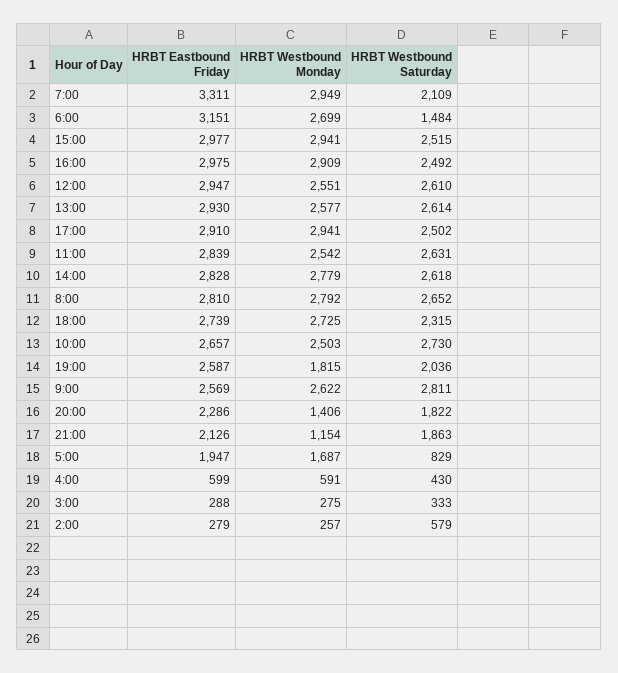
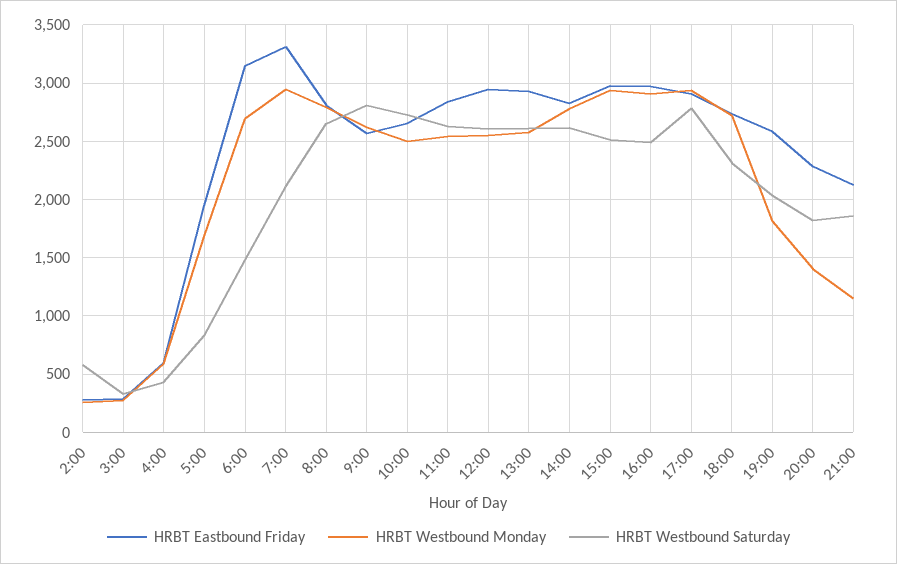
  {
    "HRBT Eastbound Friday": {
      "7:00": 3311,
      "6:00": 3151,
      "15:00": 2977,
      "16:00": 2975,
      "12:00": 2947,
      "13:00": 2930,
      "17:00": 2910,
      "11:00": 2839,
      "14:00": 2828,
      "8:00": 2810,
      "18:00": 2739,
      "10:00": 2657,
      "19:00": 2587,
      "9:00": 2569,
      "20:00": 2286,
      "21:00": 2126,
      "5:00": 1947,
      "4:00": 599,
      "3:00": 288,
      "2:00": 279
    },
    "HRBT Westbound Monday": {
      "7:00": 2949,
      "6:00": 2699,
      "15:00": 2941,
      "16:00": 2909,
      "12:00": 2551,
      "13:00": 2577,
      "17:00": 2941,
      "11:00": 2542,
      "14:00": 2779,
      "8:00": 2792,
      "18:00": 2725,
      "10:00": 2503,
      "19:00": 1815,
      "9:00": 2622,
      "20:00": 1406,
      "21:00": 1154,
      "5:00": 1687,
      "4:00": 591,
      "3:00": 275,
      "2:00": 257
    },
    "HRBT Westbound Saturday": {
      "7:00": 2109,
      "6:00": 1484,
      "15:00": 2515,
      "16:00": 2492,
      "12:00": 2610,
      "13:00": 2614,
-     "17:00": 2502,
+     "17:00": 2800,
      "11:00": 2631,
      "14:00": 2618,
      "8:00": 2652,
      "18:00": 2315,
      "10:00": 2730,
      "19:00": 2036,
      "9:00": 2811,
      "20:00": 1822,
      "21:00": 1863,
      "5:00": 829,
      "4:00": 430,
      "3:00": 333,
      "2:00": 579
    }
  }

